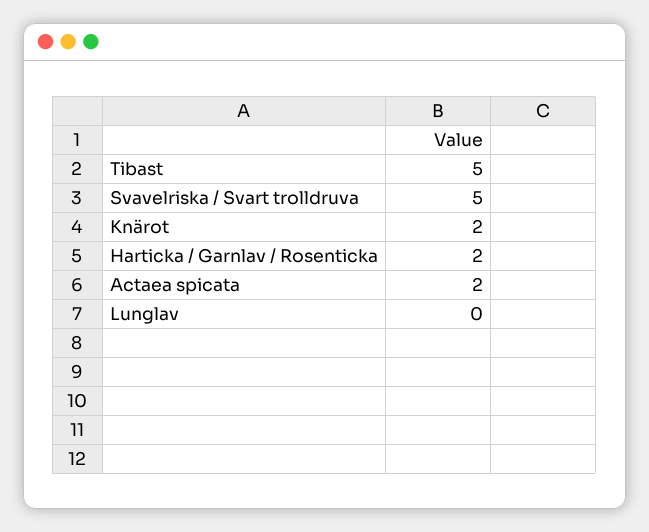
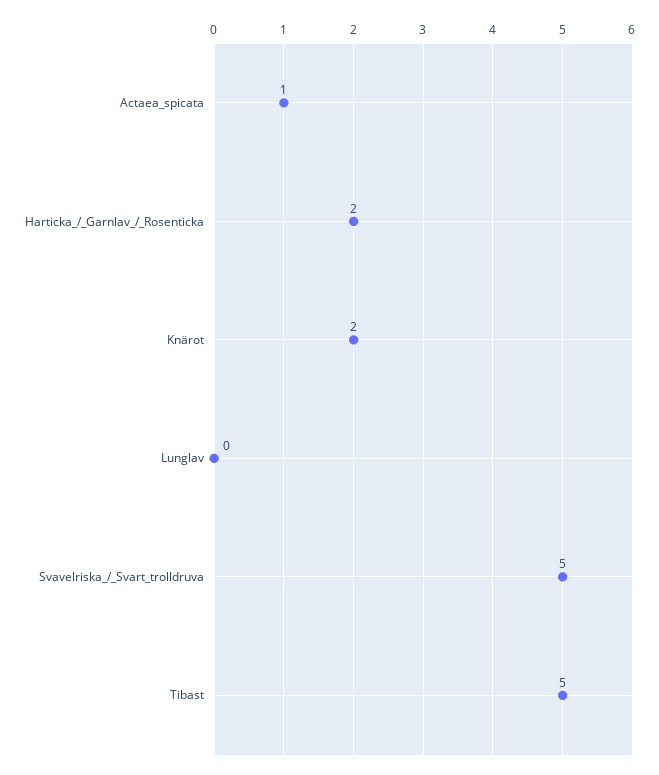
  {
    "Tibast": 5,
    "Svavelriska / Svart trolldruva": 5,
    "Knärot": 2,
    "Harticka / Garnlav / Rosenticka": 2,
-   "Actaea spicata": 2,
+   "Actaea spicata": 1,
    "Lunglav": 0
  }

